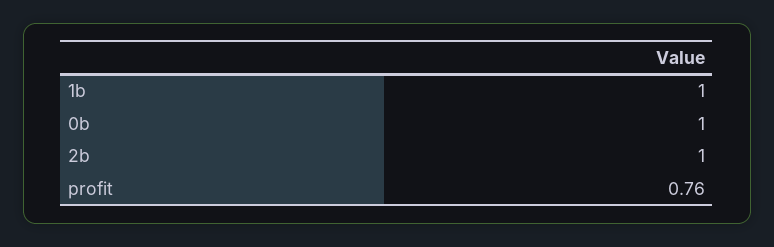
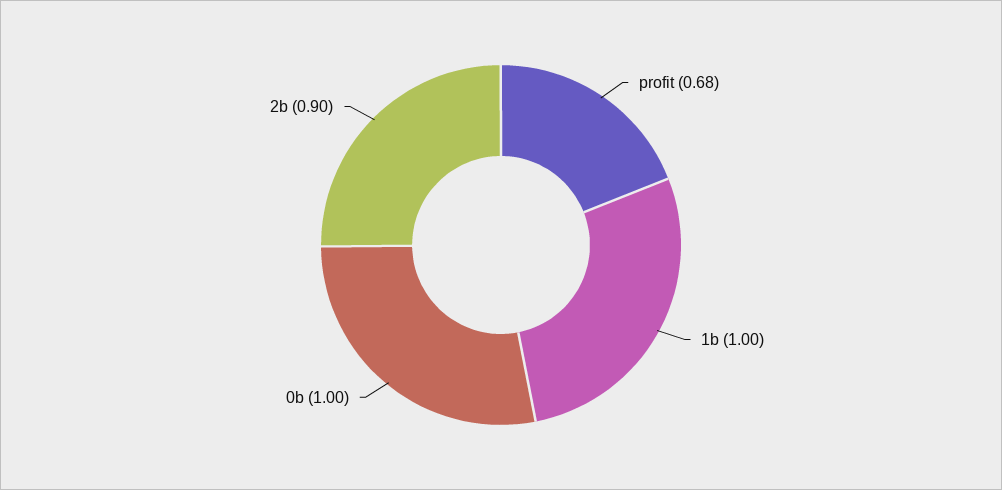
  {
    "1b": 1,
    "0b": 1,
-   "2b": 1,
+   "2b": 0.9,
-   "profit": 0.76
+   "profit": 0.68
  }

